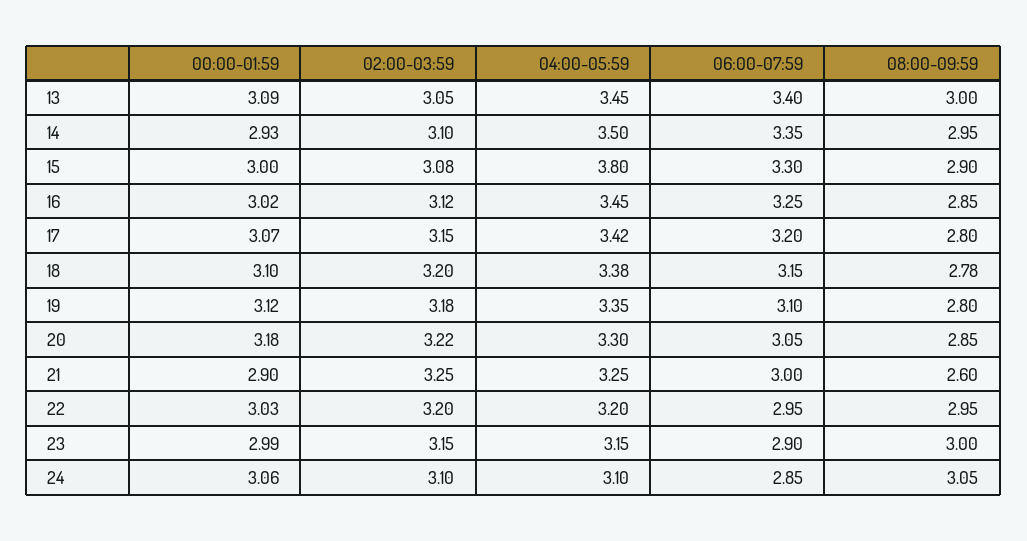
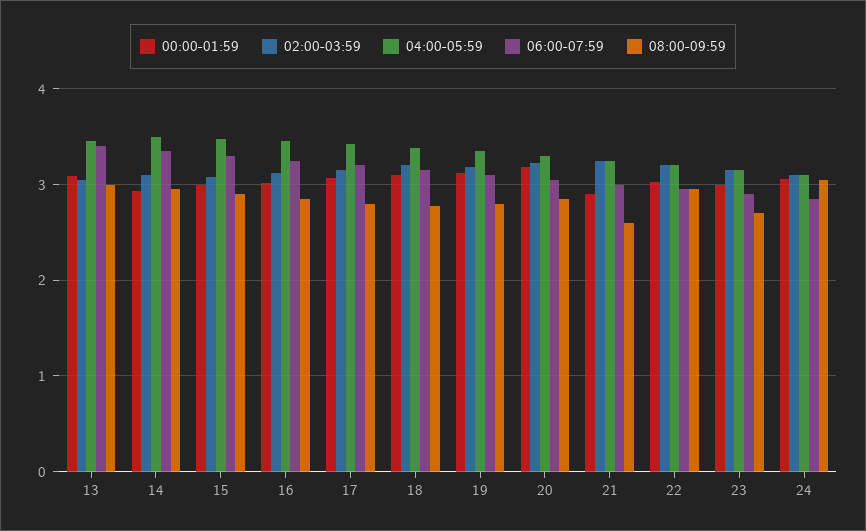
  {
    "00:00-01:59": {
      "13": 3.09,
      "14": 2.93,
      "15": 3,
      "16": 3.02,
      "17": 3.07,
      "18": 3.1,
      "19": 3.12,
      "20": 3.18,
      "21": 2.9,
      "22": 3.03,
      "23": 2.99,
      "24": 3.06
    },
    "02:00-03:59": {
      "13": 3.05,
      "14": 3.1,
      "15": 3.08,
      "16": 3.12,
      "17": 3.15,
      "18": 3.2,
      "19": 3.18,
      "20": 3.22,
      "21": 3.25,
      "22": 3.2,
      "23": 3.15,
      "24": 3.1
    },
    "04:00-05:59": {
      "13": 3.45,
      "14": 3.5,
-     "15": 3.8,
+     "15": 3.5,
      "16": 3.45,
      "17": 3.42,
      "18": 3.38,
      "19": 3.35,
      "20": 3.3,
      "21": 3.25,
      "22": 3.2,
      "23": 3.15,
      "24": 3.1
    },
    "06:00-07:59": {
      "13": 3.4,
      "14": 3.35,
      "15": 3.3,
      "16": 3.25,
      "17": 3.2,
      "18": 3.15,
      "19": 3.1,
      "20": 3.05,
      "21": 3,
      "22": 2.95,
      "23": 2.9,
      "24": 2.85
    },
    "08:00-09:59": {
      "13": 3,
      "14": 2.95,
      "15": 2.9,
      "16": 2.85,
      "17": 2.8,
      "18": 2.78,
      "19": 2.8,
      "20": 2.85,
      "21": 2.6,
      "22": 2.95,
-     "23": 3,
+     "23": 2.7,
      "24": 3.05
    }
  }

